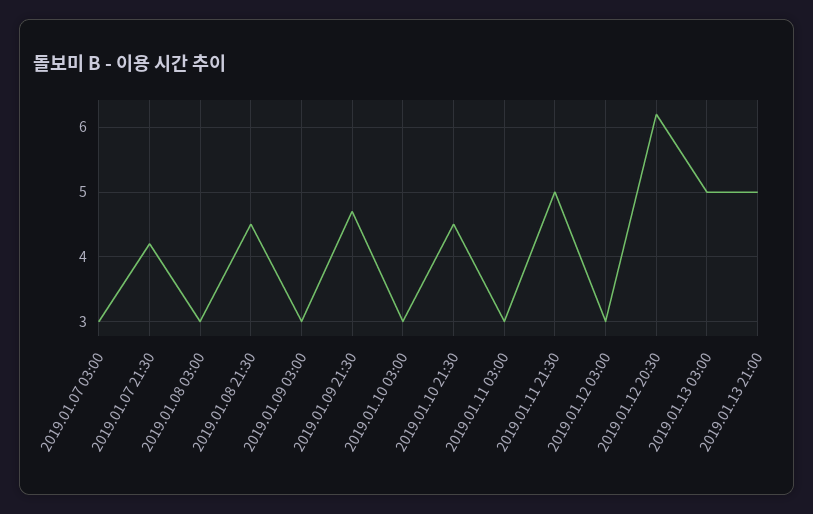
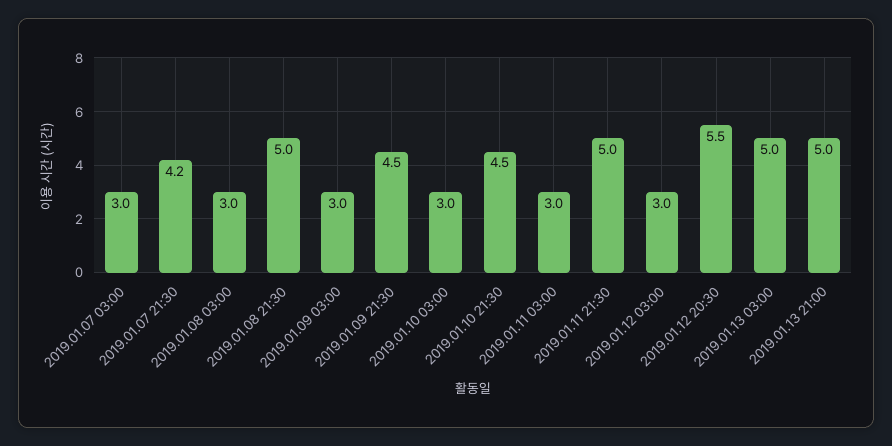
  {
    "2019.01.07 03:00": 3,
    "2019.01.07 21:30": 4.2,
    "2019.01.08 03:00": 3,
-   "2019.01.08 21:30": 4.5,
+   "2019.01.08 21:30": 5,
    "2019.01.09 03:00": 3,
-   "2019.01.09 21:30": 4.7,
+   "2019.01.09 21:30": 4.5,
    "2019.01.10 03:00": 3,
    "2019.01.10 21:30": 4.5,
    "2019.01.11 03:00": 3,
    "2019.01.11 21:30": 5,
    "2019.01.12 03:00": 3,
-   "2019.01.12 20:30": 6.2,
+   "2019.01.12 20:30": 5.5,
    "2019.01.13 03:00": 5,
    "2019.01.13 21:00": 5
  }

